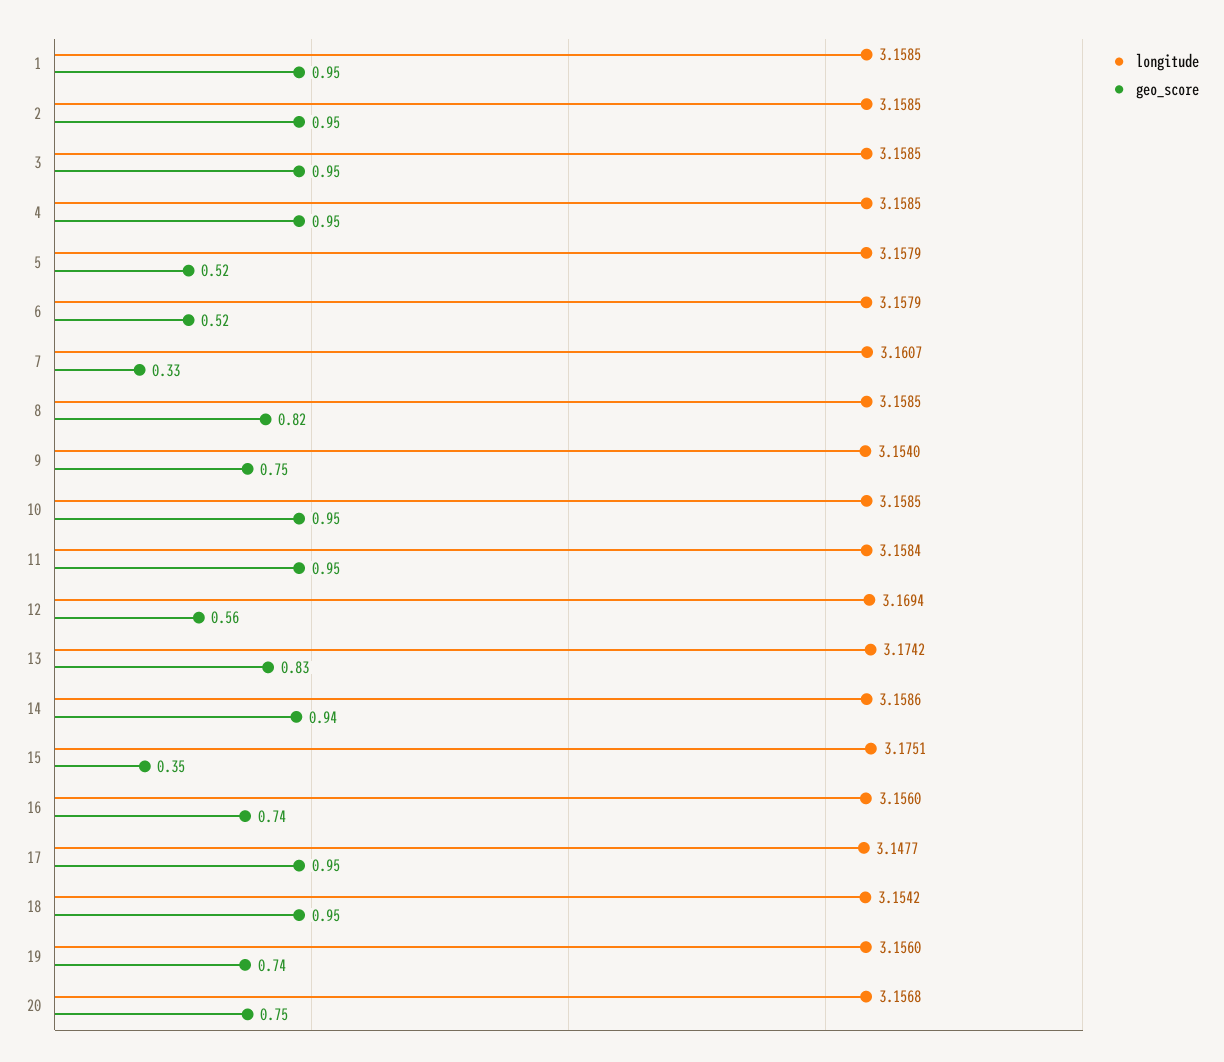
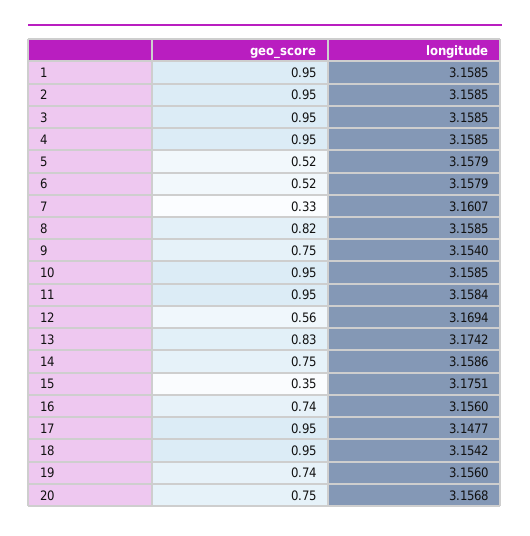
  {
    "longitude": {
      "1": 3.1585,
      "2": 3.1585,
      "3": 3.1585,
      "4": 3.1585,
      "5": 3.1579,
      "6": 3.1579,
      "7": 3.1607,
      "8": 3.1585,
      "9": 3.154,
      "10": 3.1585,
      "11": 3.1584,
      "12": 3.1694,
      "13": 3.1742,
      "14": 3.1586,
      "15": 3.1751,
      "16": 3.156,
      "17": 3.1477,
      "18": 3.1542,
      "19": 3.156,
      "20": 3.1568
    },
    "geo_score": {
      "1": 0.95,
      "2": 0.95,
      "3": 0.95,
      "4": 0.95,
      "5": 0.52,
      "6": 0.52,
      "7": 0.33,
      "8": 0.82,
      "9": 0.75,
      "10": 0.95,
      "11": 0.95,
      "12": 0.56,
      "13": 0.83,
-     "14": 0.94,
+     "14": 0.75,
      "15": 0.35,
      "16": 0.74,
      "17": 0.95,
      "18": 0.95,
      "19": 0.74,
      "20": 0.75
    }
  }

